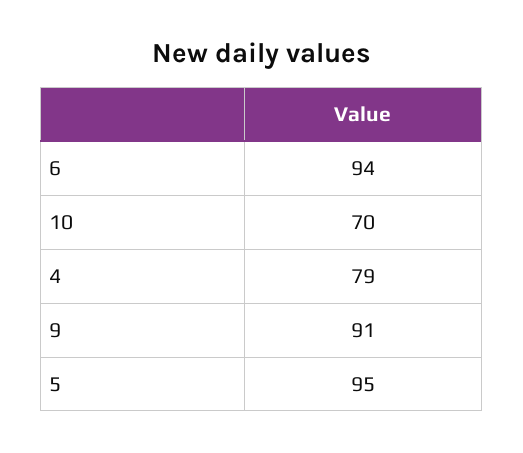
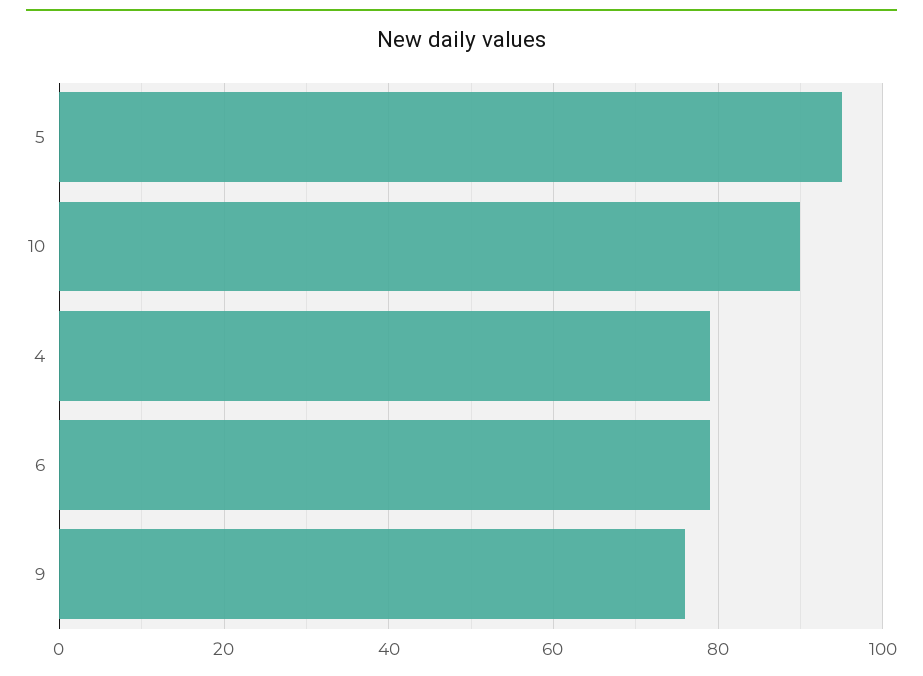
  {
-   "6": 94,
+   "6": 80,
-   "10": 70,
+   "10": 90,
    "4": 79,
-   "9": 91,
+   "9": 75,
    "5": 95
  }

